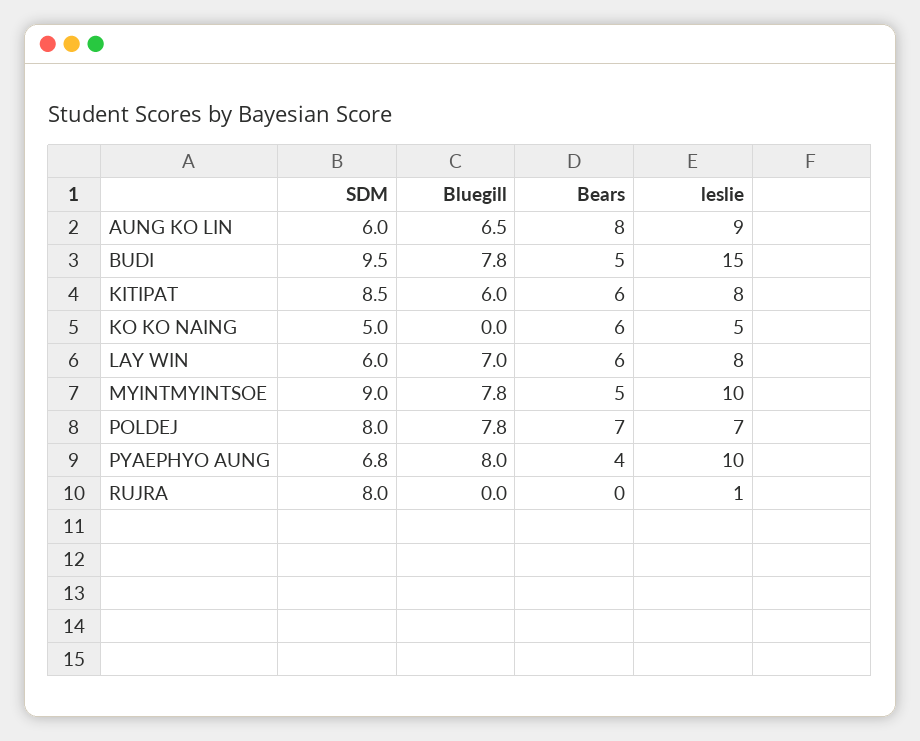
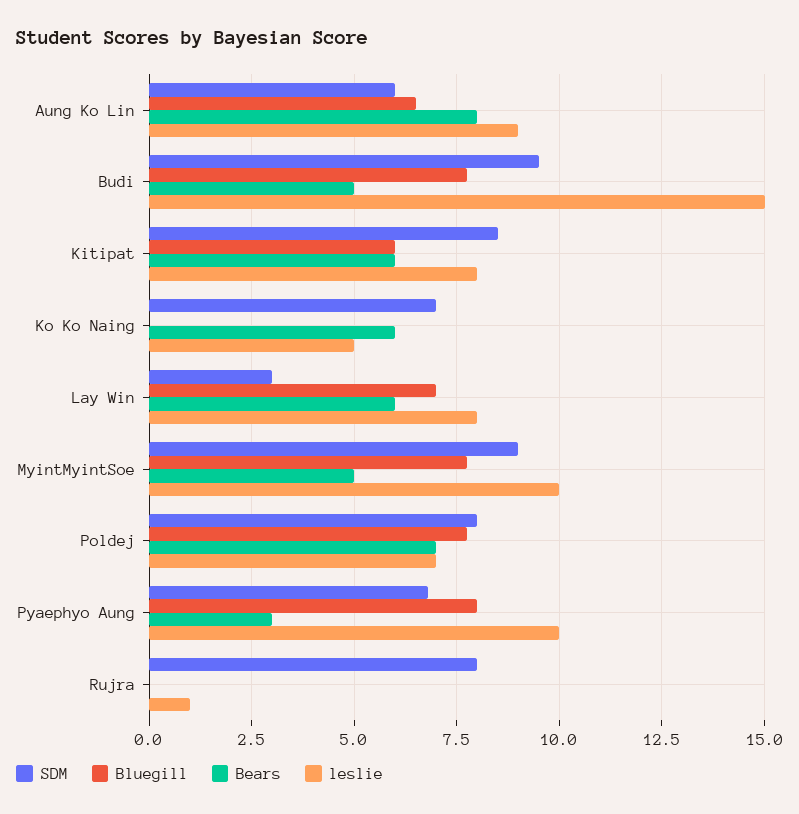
  {
    "SDM": {
      "AUNG KO LIN": 6,
      "BUDI": 9.5,
      "KITIPAT": 8.5,
-     "KO KO NAING": 5,
+     "KO KO NAING": 7,
-     "LAY WIN": 6,
+     "LAY WIN": 3,
      "MYINTMYINTSOE": 9,
      "POLDEJ": 8,
      "PYAEPHYO AUNG": 6.8,
      "RUJRA": 8
    },
    "Bluegill": {
      "AUNG KO LIN": 6.5,
      "BUDI": 7.8,
      "KITIPAT": 6,
      "KO KO NAING": 0,
      "LAY WIN": 7,
      "MYINTMYINTSOE": 7.8,
      "POLDEJ": 7.8,
      "PYAEPHYO AUNG": 8,
      "RUJRA": 0
    },
    "Bears": {
      "AUNG KO LIN": 8,
      "BUDI": 5,
      "KITIPAT": 6,
      "KO KO NAING": 6,
      "LAY WIN": 6,
      "MYINTMYINTSOE": 5,
      "POLDEJ": 7,
-     "PYAEPHYO AUNG": 4,
+     "PYAEPHYO AUNG": 3,
      "RUJRA": 0
    },
    "leslie": {
      "AUNG KO LIN": 9,
      "BUDI": 15,
      "KITIPAT": 8,
      "KO KO NAING": 5,
      "LAY WIN": 8,
      "MYINTMYINTSOE": 10,
      "POLDEJ": 7,
      "PYAEPHYO AUNG": 10,
      "RUJRA": 1
    }
  }

